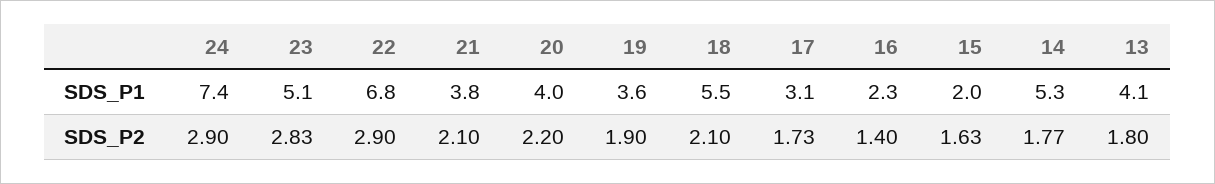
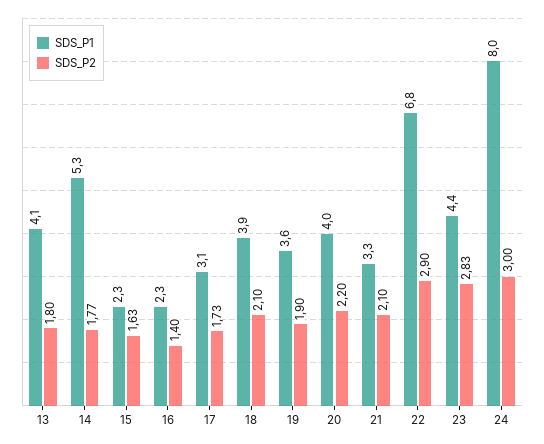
  {
    "SDS_P1": {
-     "24": 7.4,
+     "24": 8,
-     "23": 5.1,
+     "23": 4.4,
      "22": 6.8,
-     "21": 3.8,
+     "21": 3.3,
      "20": 4,
      "19": 3.6,
-     "18": 5.5,
+     "18": 3.9,
      "17": 3.1,
      "16": 2.3,
-     "15": 2,
+     "15": 2.3,
      "14": 5.3,
      "13": 4.1
    },
    "SDS_P2": {
-     "24": 2.9,
+     "24": 3,
      "23": 2.83,
      "22": 2.9,
      "21": 2.1,
      "20": 2.2,
      "19": 1.9,
      "18": 2.1,
      "17": 1.73,
      "16": 1.4,
      "15": 1.63,
      "14": 1.77,
      "13": 1.8
    }
  }

